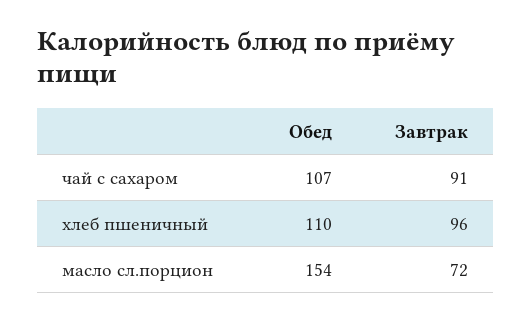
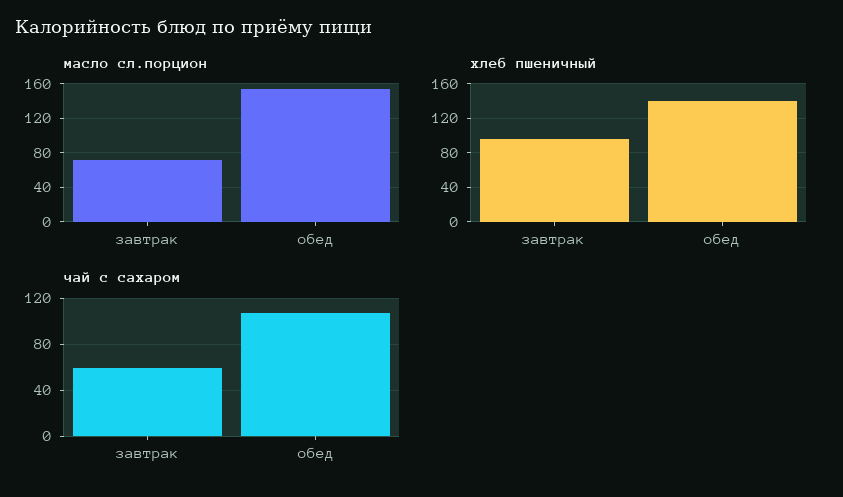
  {
    "чай с сахаром": {
      "Обед": 107,
-     "Завтрак": 91
+     "Завтрак": 60
    },
    "хлеб пшеничный": {
-     "Обед": 110,
+     "Обед": 140,
      "Завтрак": 96
    },
    "масло сл.порцион": {
      "Обед": 154,
      "Завтрак": 72
    }
  }

